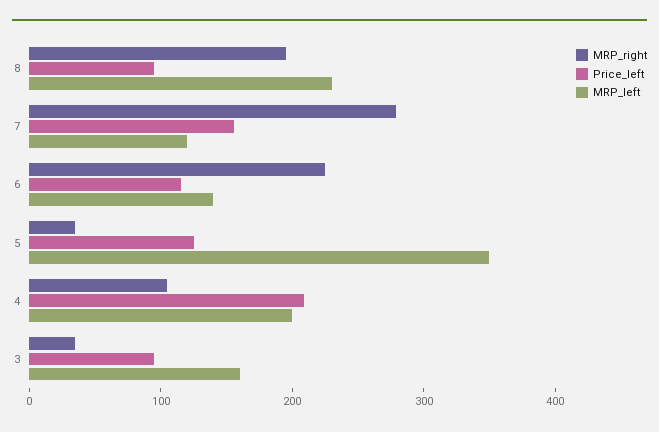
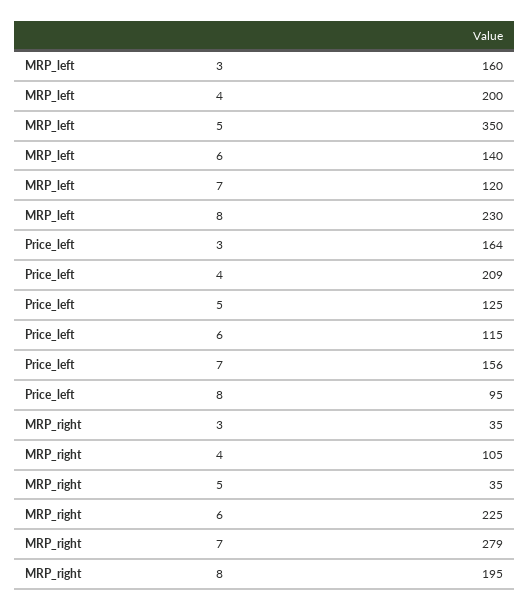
  {
    "MRP_right": {
      "8": 195,
      "7": 279,
      "6": 225,
      "5": 35,
      "4": 105,
      "3": 35
    },
    "Price_left": {
      "8": 95,
      "7": 156,
      "6": 115,
      "5": 125,
      "4": 209,
-     "3": 100
+     "3": 164
    },
    "MRP_left": {
      "8": 230,
      "7": 120,
      "6": 140,
      "5": 350,
      "4": 200,
      "3": 160
    }
  }

